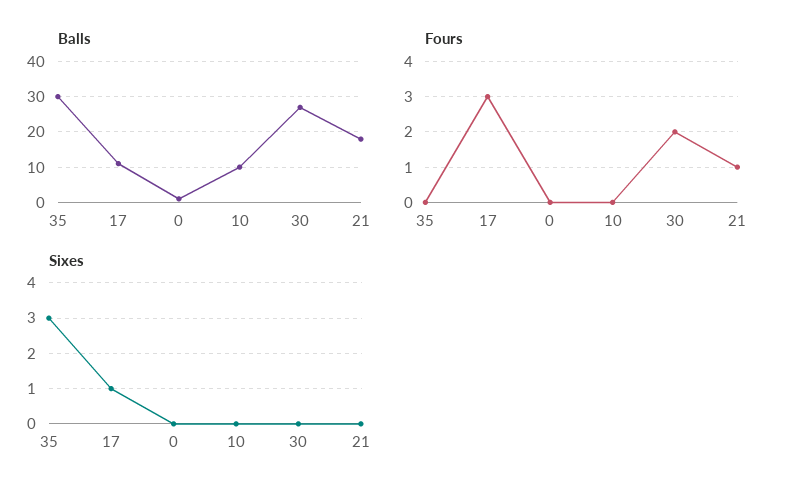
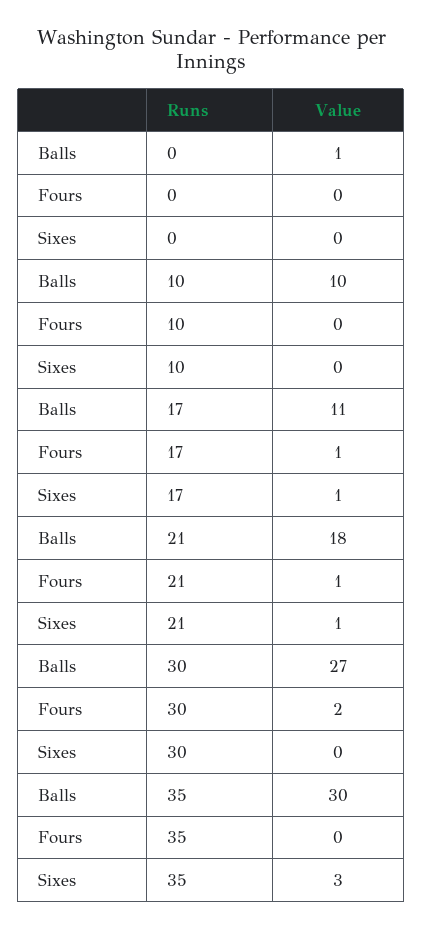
  {
    "Balls": {
      "35": 30,
      "17": 11,
      "0": 1,
      "10": 10,
      "30": 27,
      "21": 18
    },
    "Fours": {
      "35": 0,
-     "17": 3,
+     "17": 1,
      "0": 0,
      "10": 0,
      "30": 2,
      "21": 1
    },
    "Sixes": {
      "35": 3,
      "17": 1,
      "0": 0,
      "10": 0,
      "30": 0,
-     "21": 0
+     "21": 1
    }
  }

